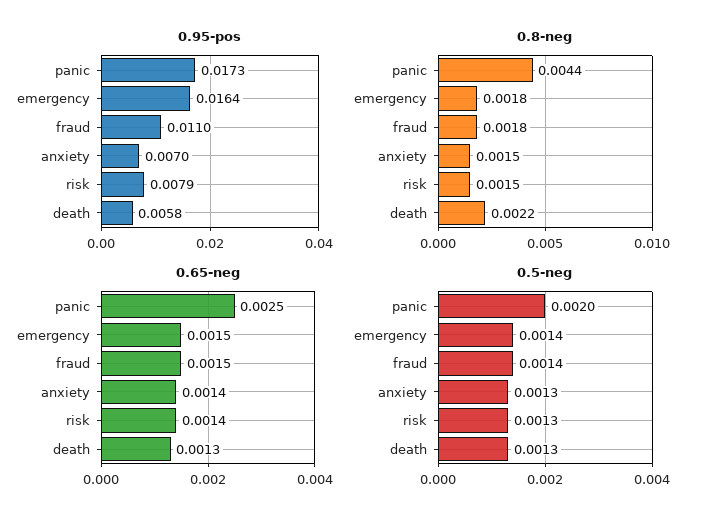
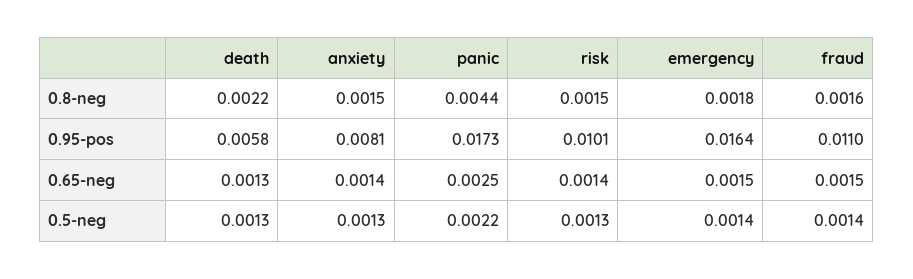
  {
    "0.95-pos": {
      "panic": 0.0173,
      "emergency": 0.0164,
      "fraud": 0.011,
-     "anxiety": 0.007,
+     "anxiety": 0.0081,
-     "risk": 0.0079,
+     "risk": 0.0101,
      "death": 0.0058
    },
    "0.8-neg": {
      "panic": 0.0044,
      "emergency": 0.0018,
-     "fraud": 0.0018,
+     "fraud": 0.0016,
      "anxiety": 0.0015,
      "risk": 0.0015,
      "death": 0.0022
    },
    "0.65-neg": {
      "panic": 0.0025,
      "emergency": 0.0015,
      "fraud": 0.0015,
      "anxiety": 0.0014,
      "risk": 0.0014,
      "death": 0.0013
    },
    "0.5-neg": {
-     "panic": 0.002,
+     "panic": 0.0022,
      "emergency": 0.0014,
      "fraud": 0.0014,
      "anxiety": 0.0013,
      "risk": 0.0013,
      "death": 0.0013
    }
  }

